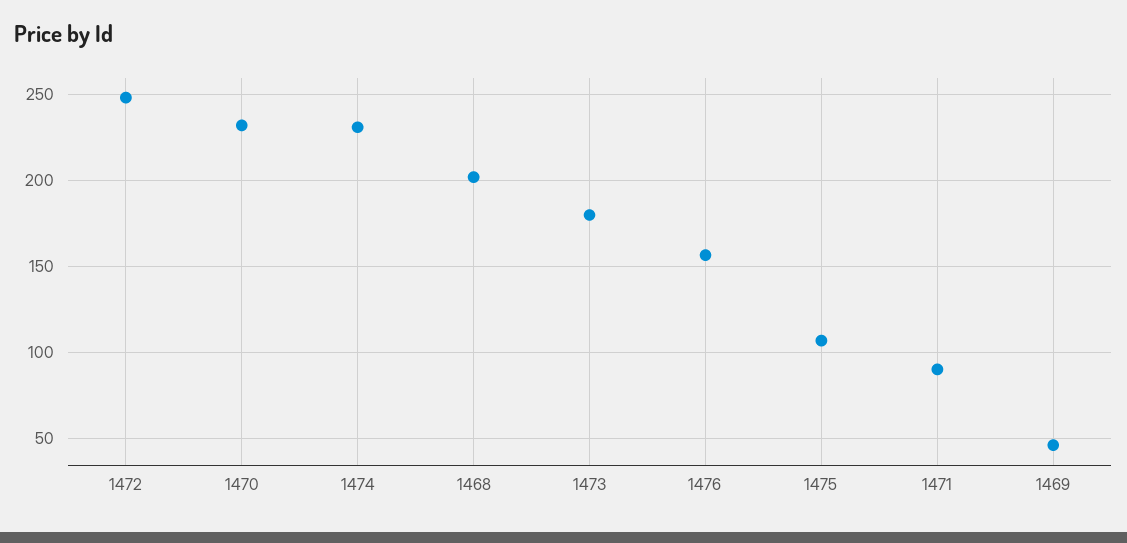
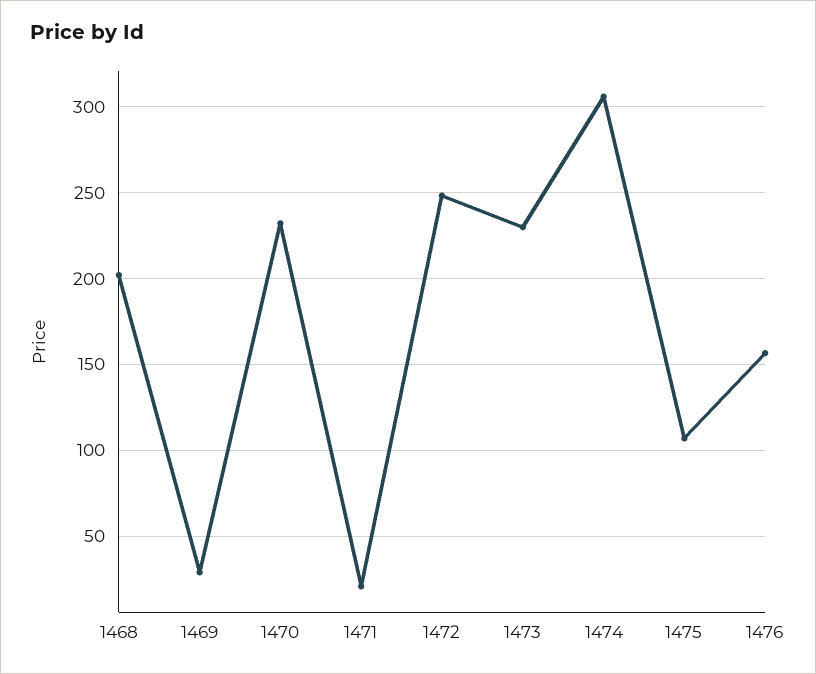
  {
    "1472": 250,
    "1470": 230,
-   "1474": 230,
+   "1474": 305,
    "1468": 200,
-   "1473": 180,
+   "1473": 230,
    "1476": 155,
    "1475": 105,
-   "1471": 90,
+   "1471": 20,
-   "1469": 45
+   "1469": 30
  }

